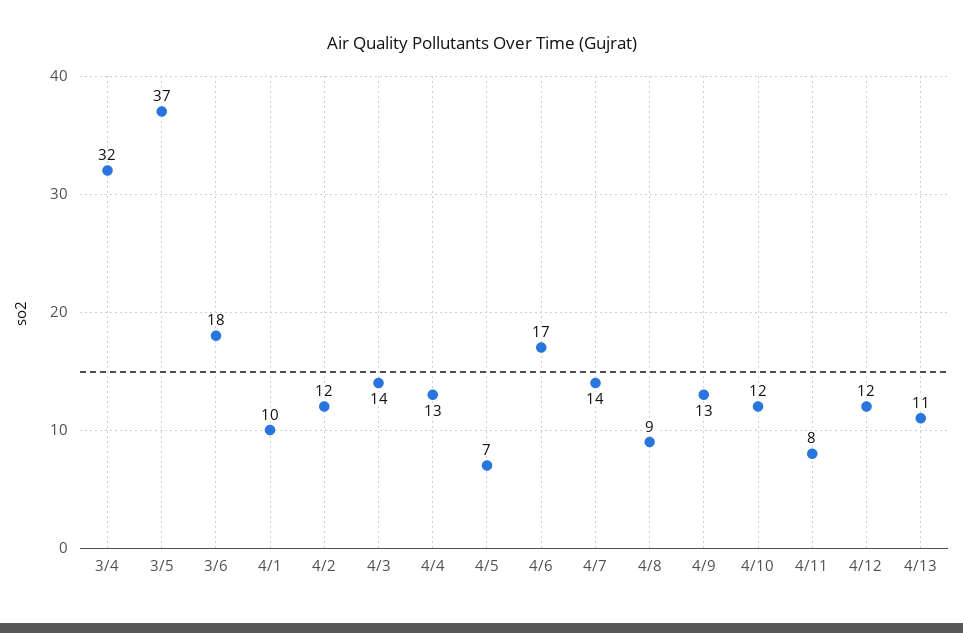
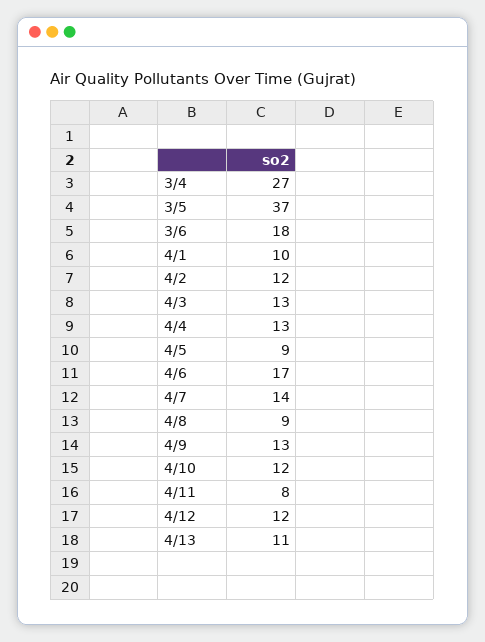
  {
-   "3/4": 32,
+   "3/4": 27,
    "3/5": 37,
    "3/6": 18,
    "4/1": 10,
    "4/2": 12,
-   "4/3": 14,
+   "4/3": 13,
    "4/4": 13,
-   "4/5": 7,
+   "4/5": 9,
    "4/6": 17,
    "4/7": 14,
    "4/8": 9,
    "4/9": 13,
    "4/10": 12,
    "4/11": 8,
    "4/12": 12,
    "4/13": 11
  }

